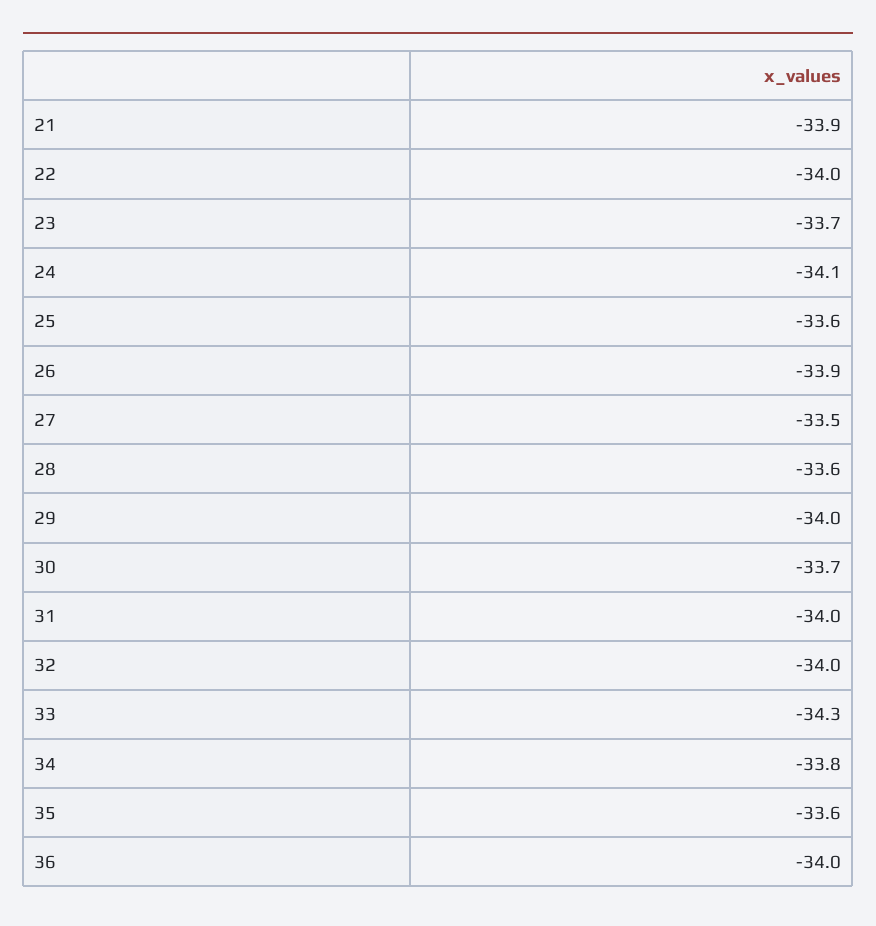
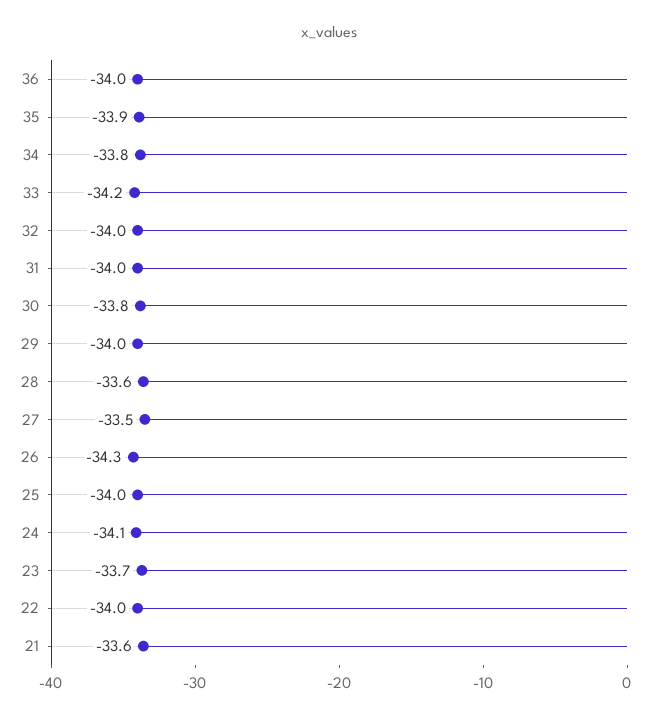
  {
-   "21": -33.9,
+   "21": -33.6,
    "22": -34,
    "23": -33.7,
    "24": -34.1,
-   "25": -33.6,
+   "25": -34,
-   "26": -33.9,
+   "26": -34.3,
    "27": -33.5,
    "28": -33.6,
    "29": -34,
-   "30": -33.7,
+   "30": -33.8,
    "31": -34,
    "32": -34,
-   "33": -34.3,
+   "33": -34.2,
    "34": -33.8,
-   "35": -33.6,
+   "35": -33.9,
    "36": -34
  }

